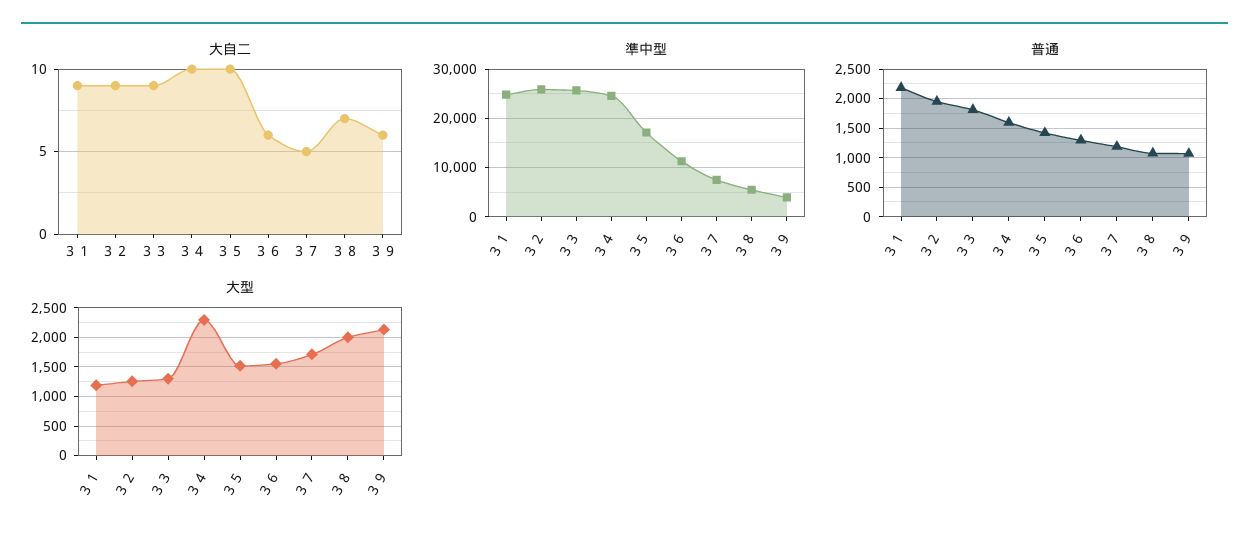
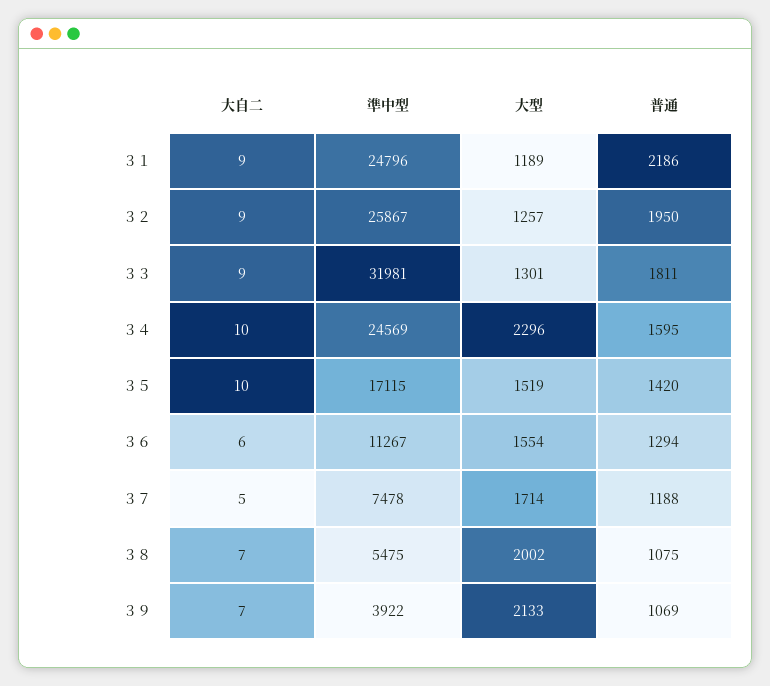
  {
    "大自二": {
      "３１": 9,
      "３２": 9,
      "３３": 9,
      "３４": 10,
      "３５": 10,
      "３６": 6,
      "３７": 5,
      "３８": 7,
-     "３９": 6
+     "３９": 7
    },
    "準中型": {
      "３１": 24796,
      "３２": 25867,
-     "３３": 26000,
+     "３３": 31981,
      "３４": 24569,
      "３５": 17115,
      "３６": 11267,
      "３７": 7478,
      "３８": 5475,
      "３９": 3922
    },
    "普通": {
      "３１": 2186,
      "３２": 1950,
      "３３": 1811,
      "３４": 1595,
      "３５": 1420,
      "３６": 1294,
      "３７": 1188,
      "３８": 1075,
      "３９": 1069
    },
    "大型": {
      "３１": 1189,
      "３２": 1257,
      "３３": 1301,
      "３４": 2296,
      "３５": 1519,
      "３６": 1554,
      "３７": 1714,
      "３８": 2002,
      "３９": 2133
    }
  }

